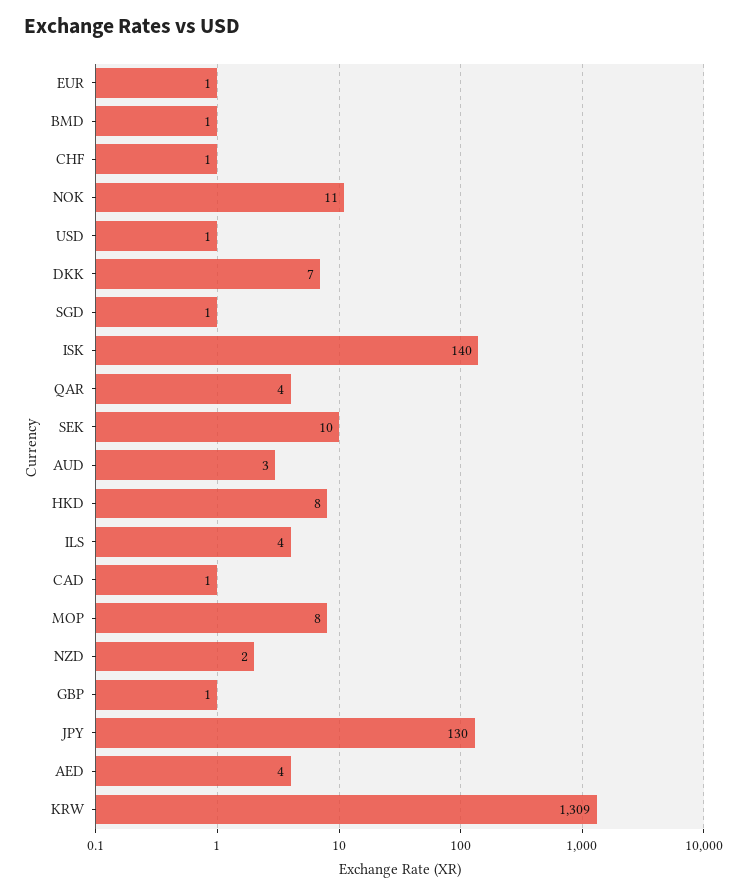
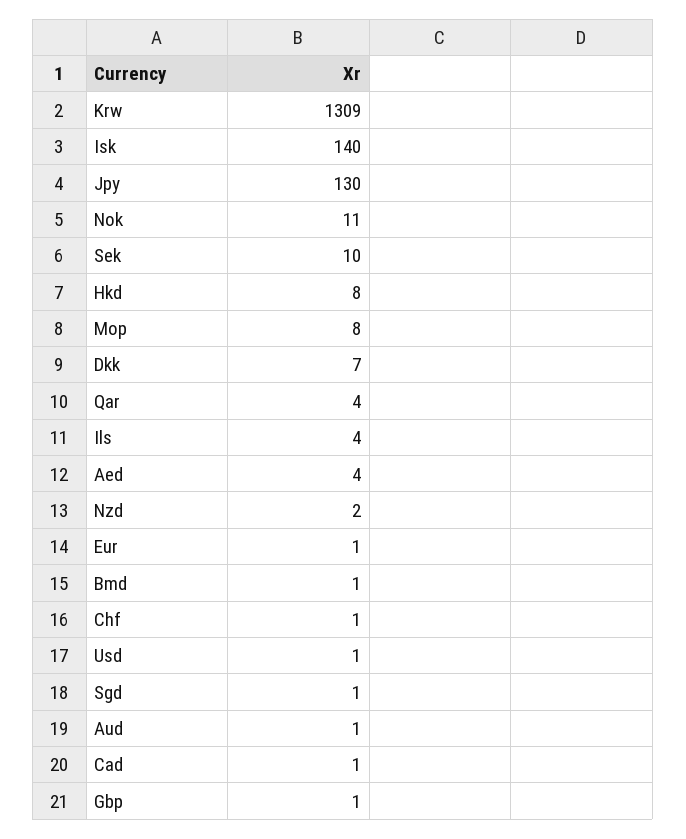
  {
    "EUR": 1,
    "BMD": 1,
    "CHF": 1,
    "NOK": 11,
    "USD": 1,
    "DKK": 7,
    "SGD": 1,
    "ISK": 140,
    "QAR": 4,
    "SEK": 10,
-   "AUD": 3,
+   "AUD": 1,
    "HKD": 8,
    "ILS": 4,
    "CAD": 1,
    "MOP": 8,
    "NZD": 2,
    "GBP": 1,
    "JPY": 130,
    "AED": 4,
    "KRW": 1309
  }

